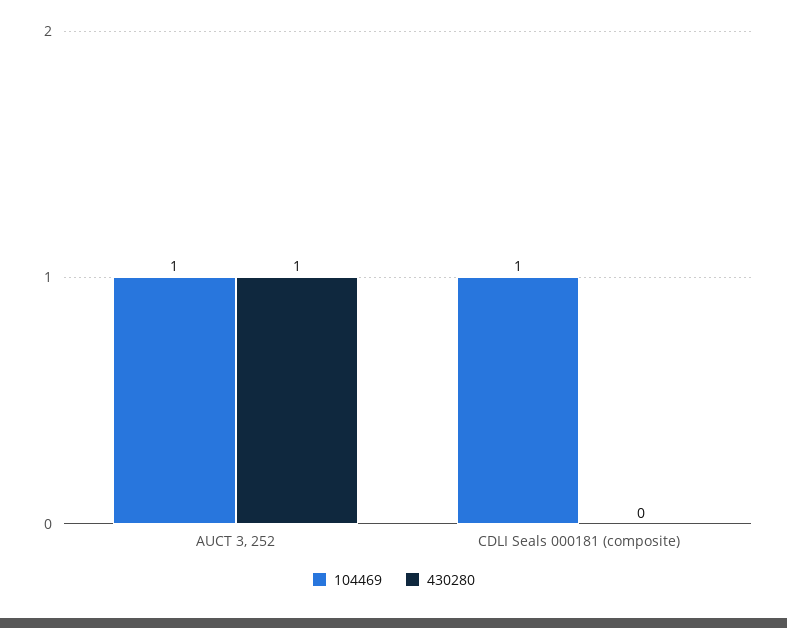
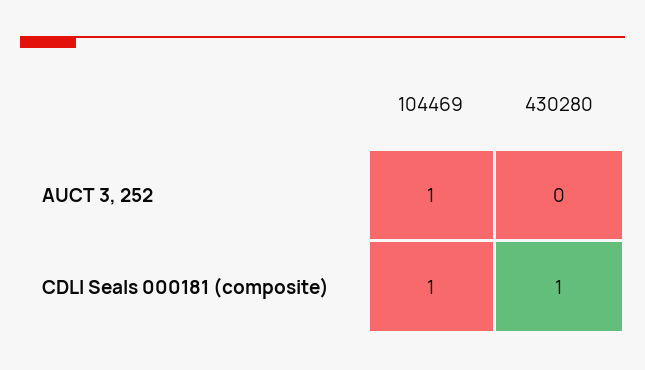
  {
    "104469": {
      "AUCT 3, 252": 1,
      "CDLI Seals 000181 (composite)": 1
    },
    "430280": {
-     "AUCT 3, 252": 1,
+     "AUCT 3, 252": 0,
-     "CDLI Seals 000181 (composite)": 0
+     "CDLI Seals 000181 (composite)": 1
    }
  }

